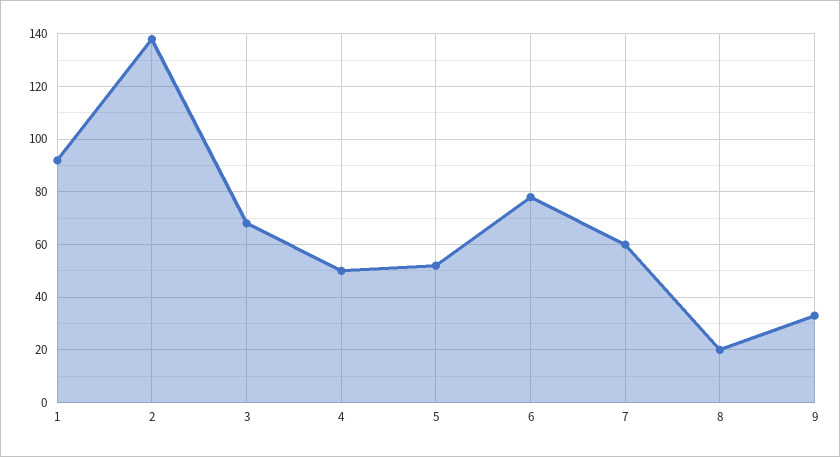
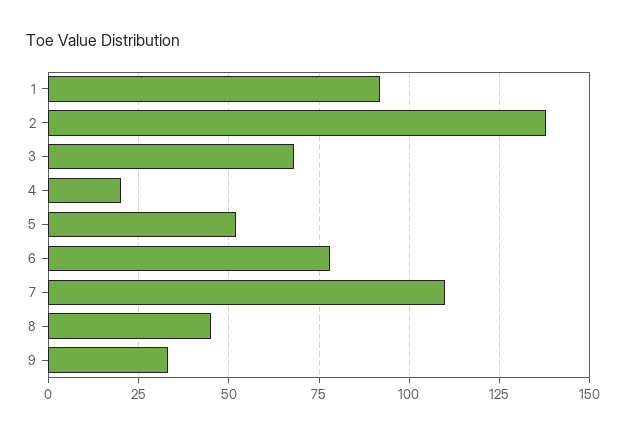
  {
    "1": 90,
    "2": 140,
    "3": 70,
-   "4": 50,
+   "4": 20,
    "5": 50,
    "6": 80,
-   "7": 60,
+   "7": 110,
-   "8": 20,
+   "8": 45,
    "9": 35
  }

